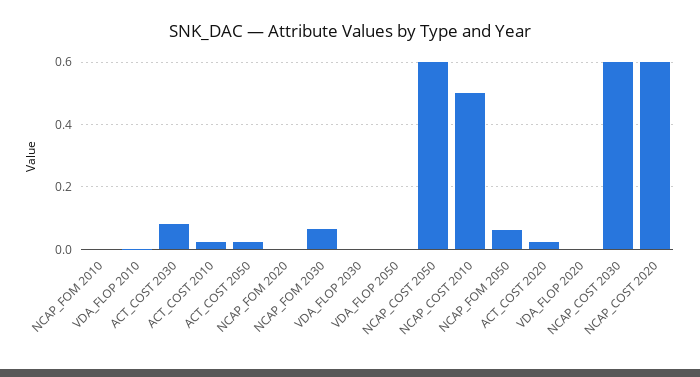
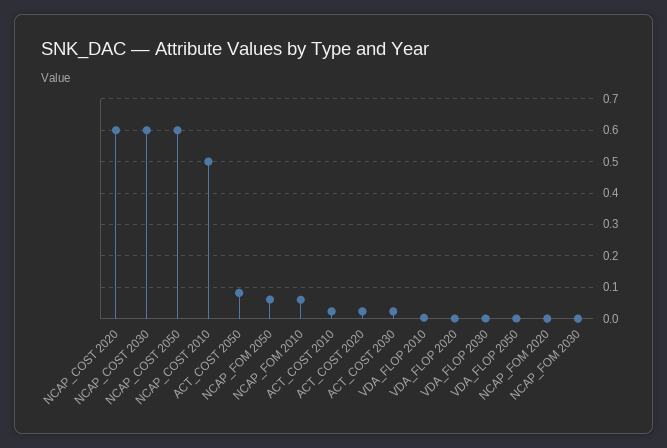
  {
-   "NCAP_FOM 2010": 0,
+   "NCAP_FOM 2010": 0.06,
    "VDA_FLOP 2010": 0,
-   "ACT_COST 2030": 0.08,
+   "ACT_COST 2030": 0.02,
    "ACT_COST 2010": 0.02,
-   "ACT_COST 2050": 0.02,
+   "ACT_COST 2050": 0.08,
    "NCAP_FOM 2020": 0,
-   "NCAP_FOM 2030": 0.06,
+   "NCAP_FOM 2030": 0,
    "VDA_FLOP 2030": 0,
    "VDA_FLOP 2050": 0,
    "NCAP_COST 2050": 0.6,
    "NCAP_COST 2010": 0.5,
    "NCAP_FOM 2050": 0.06,
    "ACT_COST 2020": 0.02,
    "VDA_FLOP 2020": 0,
    "NCAP_COST 2030": 0.6,
    "NCAP_COST 2020": 0.6
  }

